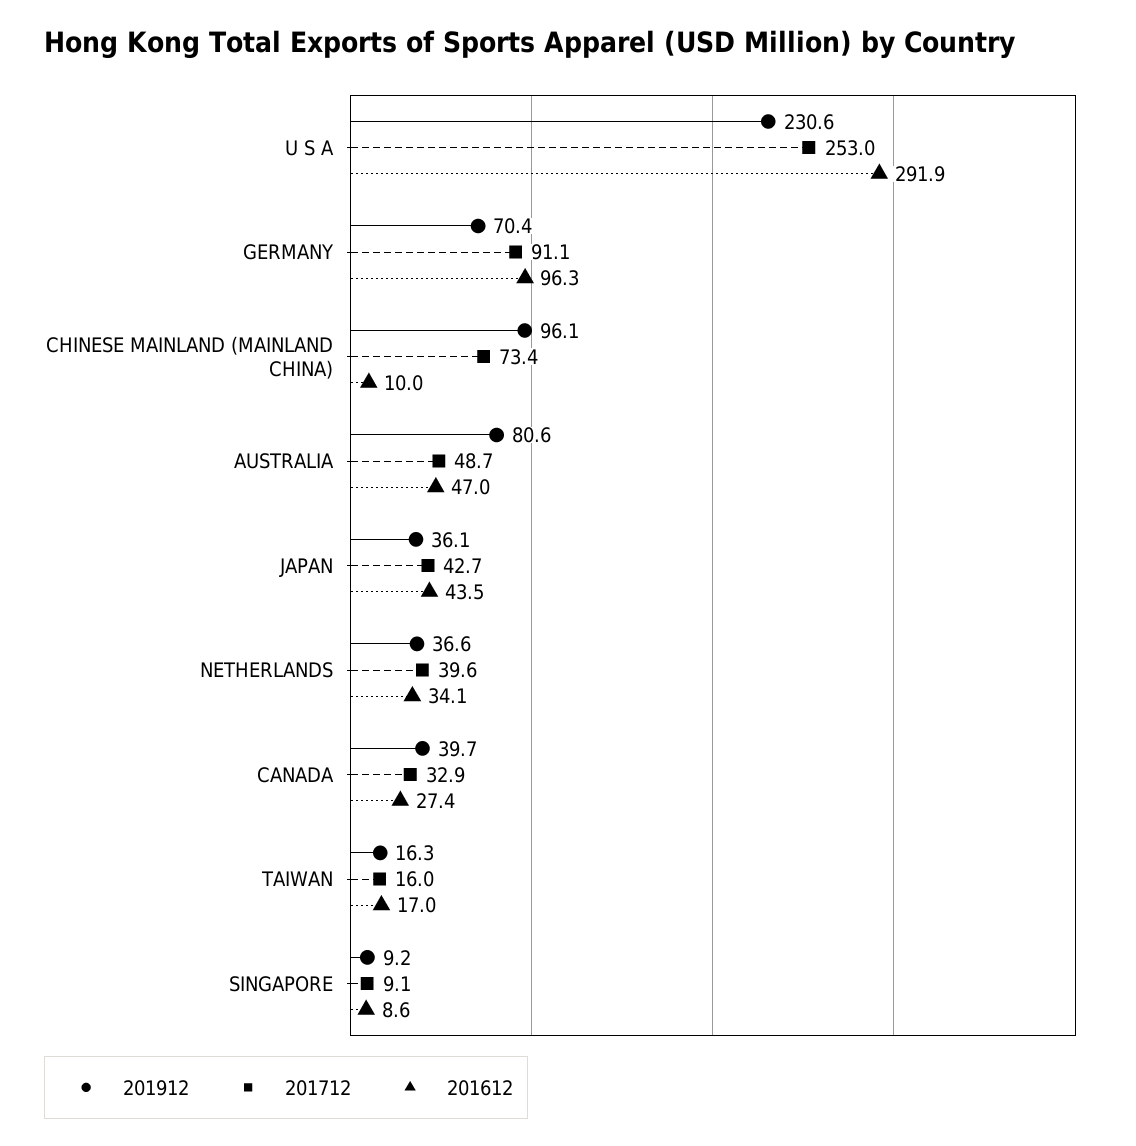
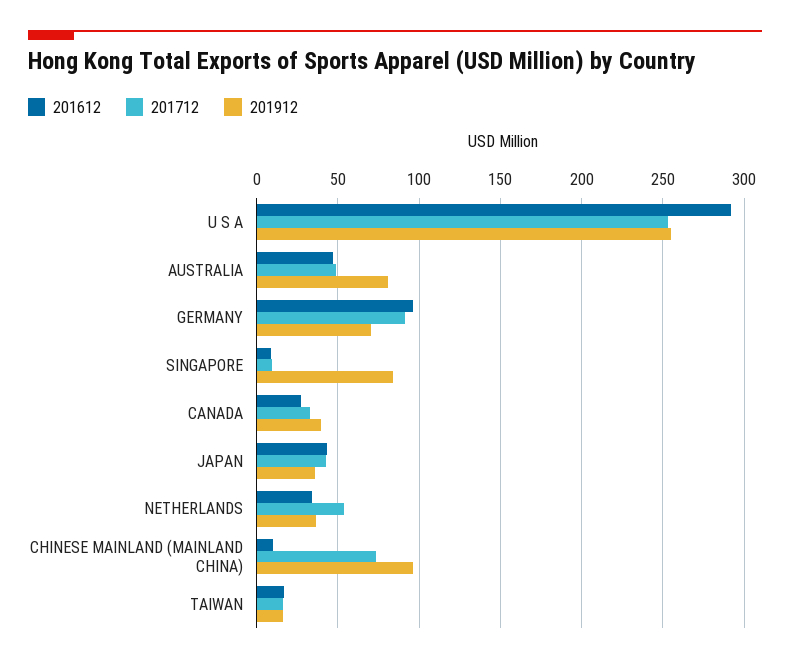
  {
    "201912": {
-     "U S A": 230.6,
+     "U S A": 255,
      "GERMANY": 70.4,
      "CHINESE MAINLAND (MAINLAND CHINA)": 96.1,
      "AUSTRALIA": 80.6,
      "JAPAN": 36.1,
      "NETHERLANDS": 36.6,
      "CANADA": 39.7,
      "TAIWAN": 16.3,
-     "SINGAPORE": 9.2
+     "SINGAPORE": 85
    },
    "201712": {
      "U S A": 253,
      "GERMANY": 91.1,
      "CHINESE MAINLAND (MAINLAND CHINA)": 73.4,
      "AUSTRALIA": 48.7,
      "JAPAN": 42.7,
-     "NETHERLANDS": 39.6,
+     "NETHERLANDS": 55,
      "CANADA": 32.9,
      "TAIWAN": 16,
      "SINGAPORE": 9.1
    },
    "201612": {
      "U S A": 291.9,
      "GERMANY": 96.3,
      "CHINESE MAINLAND (MAINLAND CHINA)": 10,
      "AUSTRALIA": 47,
      "JAPAN": 43.5,
      "NETHERLANDS": 34.1,
      "CANADA": 27.4,
      "TAIWAN": 17,
      "SINGAPORE": 8.6
    }
  }

